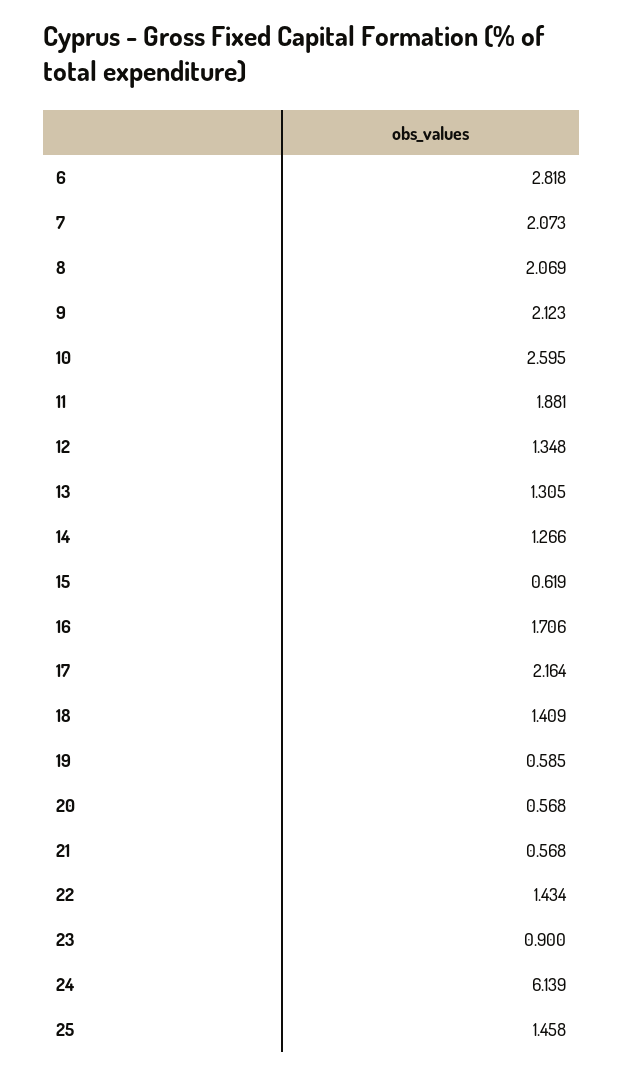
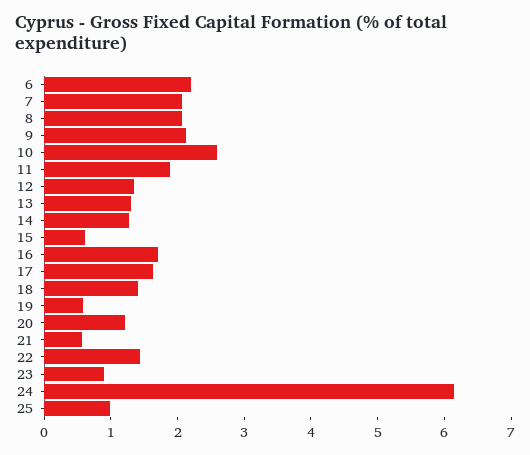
  {
-   "6": 2.818,
+   "6": 2.2,
    "7": 2.073,
    "8": 2.069,
    "9": 2.123,
    "10": 2.595,
    "11": 1.881,
    "12": 1.348,
    "13": 1.305,
    "14": 1.266,
    "15": 0.619,
    "16": 1.706,
-   "17": 2.164,
+   "17": 1.6,
    "18": 1.409,
    "19": 0.585,
-   "20": 0.568,
+   "20": 1.2,
    "21": 0.568,
    "22": 1.434,
    "23": 0.9,
    "24": 6.139,
-   "25": 1.458
+   "25": 1
  }

